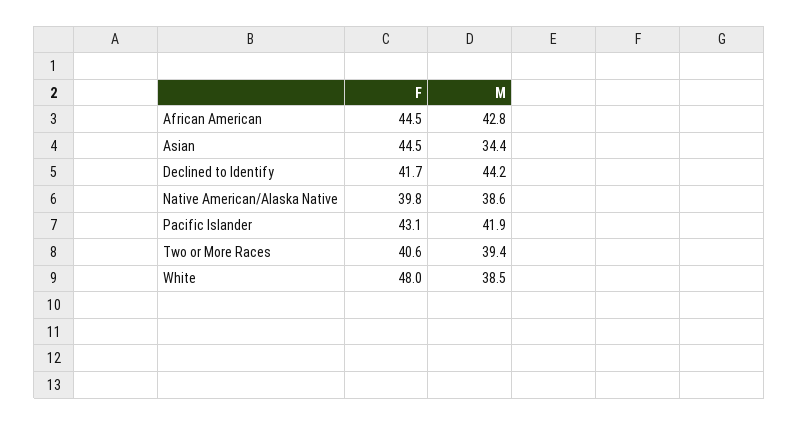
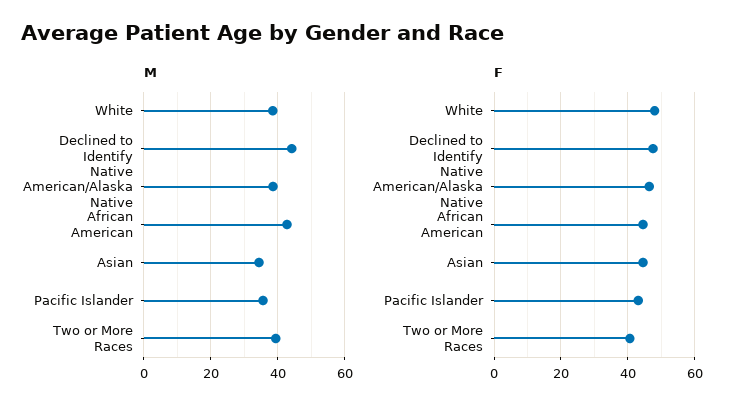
  {
    "F": {
      "African American": 44.5,
      "Asian": 44.5,
-     "Declined to Identify": 41.7,
+     "Declined to Identify": 48,
-     "Native American/Alaska Native": 39.8,
+     "Native American/Alaska Native": 46,
      "Pacific Islander": 43.1,
      "Two or More Races": 40.6,
      "White": 48
    },
    "M": {
      "African American": 42.8,
      "Asian": 34.4,
      "Declined to Identify": 44.2,
      "Native American/Alaska Native": 38.6,
-     "Pacific Islander": 41.9,
+     "Pacific Islander": 36,
      "Two or More Races": 39.4,
      "White": 38.5
    }
  }

